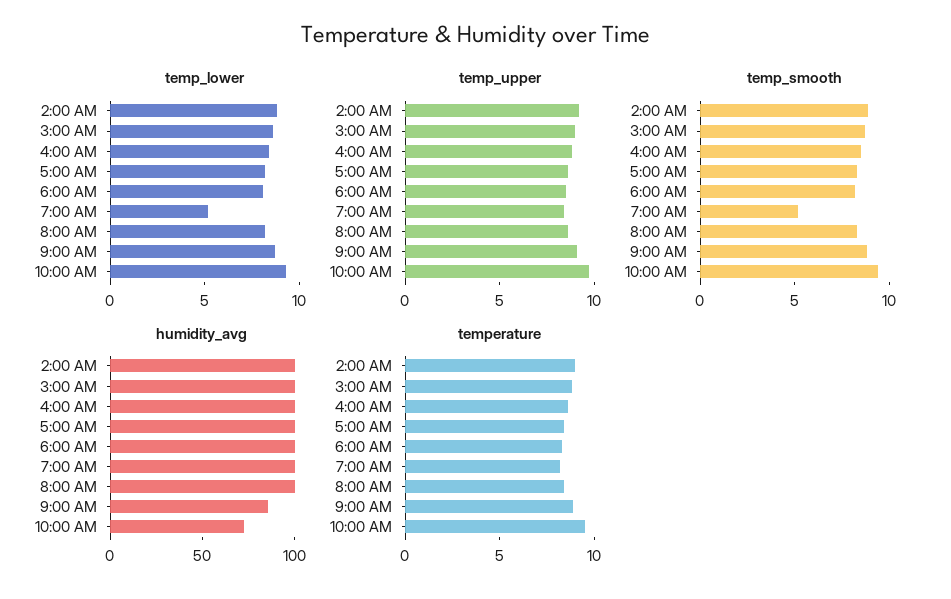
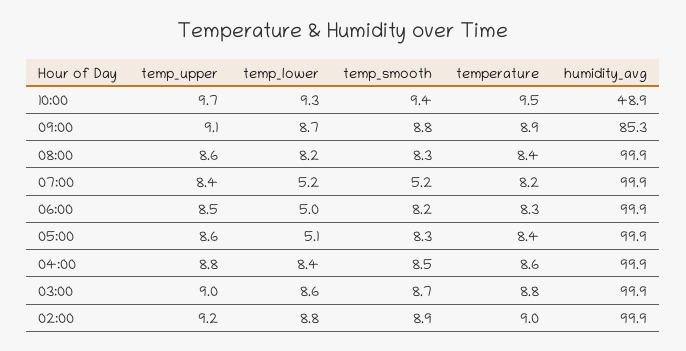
  {
    "temp_lower": {
      "2:00 AM": 8.8,
      "3:00 AM": 8.6,
      "4:00 AM": 8.4,
-     "5:00 AM": 8,
+     "5:00 AM": 5.1,
-     "6:00 AM": 8,
+     "6:00 AM": 5,
      "7:00 AM": 5.2,
      "8:00 AM": 8.2,
      "9:00 AM": 8.7,
      "10:00 AM": 9.3
    },
    "temp_upper": {
      "2:00 AM": 9.2,
      "3:00 AM": 9,
      "4:00 AM": 8.8,
      "5:00 AM": 8.6,
      "6:00 AM": 8.5,
      "7:00 AM": 8.4,
      "8:00 AM": 8.6,
      "9:00 AM": 9.1,
      "10:00 AM": 9.7
    },
    "temp_smooth": {
      "2:00 AM": 8.9,
      "3:00 AM": 8.7,
      "4:00 AM": 8.5,
      "5:00 AM": 8.3,
      "6:00 AM": 8.2,
      "7:00 AM": 5.2,
      "8:00 AM": 8.3,
      "9:00 AM": 8.8,
      "10:00 AM": 9.4
    },
    "humidity_avg": {
      "2:00 AM": 99.9,
      "3:00 AM": 99.9,
      "4:00 AM": 99.9,
      "5:00 AM": 99.9,
      "6:00 AM": 99.9,
      "7:00 AM": 99.9,
      "8:00 AM": 99.9,
      "9:00 AM": 85.3,
-     "10:00 AM": 70
+     "10:00 AM": 48.9
    },
    "temperature": {
      "2:00 AM": 9,
      "3:00 AM": 8.8,
      "4:00 AM": 8.6,
      "5:00 AM": 8.4,
      "6:00 AM": 8.3,
      "7:00 AM": 8.2,
      "8:00 AM": 8.4,
      "9:00 AM": 8.9,
      "10:00 AM": 9.5
    }
  }

